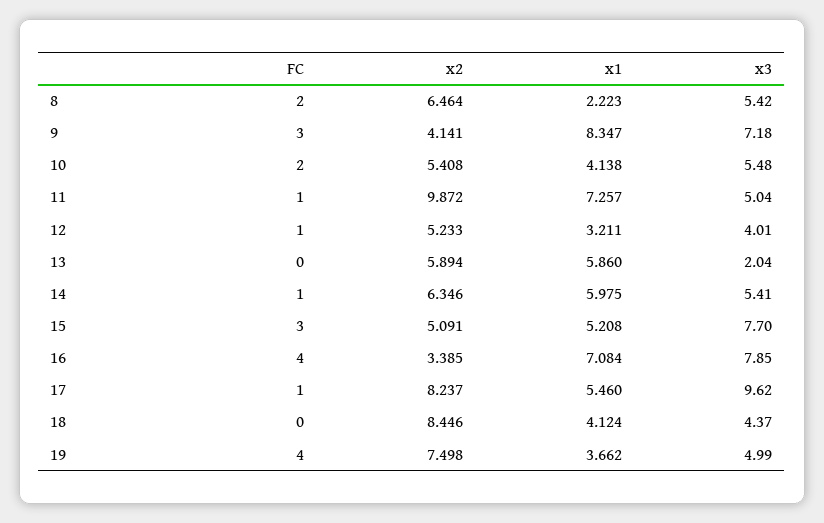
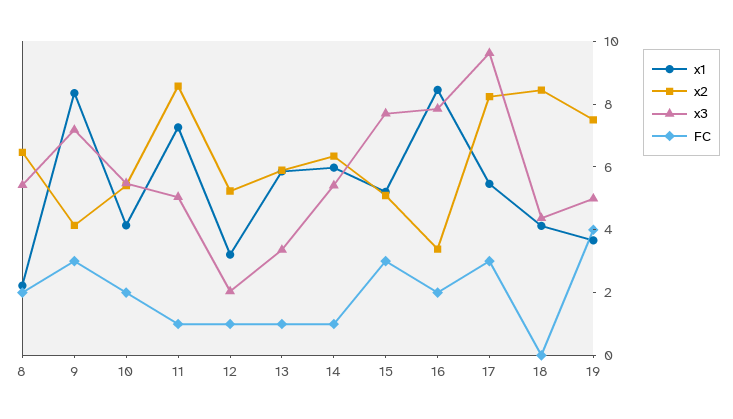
  {
    "FC": {
      "8": 2,
      "9": 3,
      "10": 2,
      "11": 1,
      "12": 1,
-     "13": 0,
+     "13": 1,
      "14": 1,
      "15": 3,
-     "16": 4,
+     "16": 2,
-     "17": 1,
+     "17": 3,
      "18": 0,
      "19": 4
    },
    "x2": {
      "8": 6.464,
      "9": 4.141,
      "10": 5.408,
-     "11": 9.872,
+     "11": 8.5,
      "12": 5.233,
      "13": 5.894,
      "14": 6.346,
      "15": 5.091,
      "16": 3.385,
      "17": 8.237,
      "18": 8.446,
      "19": 7.498
    },
    "x1": {
      "8": 2.223,
      "9": 8.347,
      "10": 4.138,
      "11": 7.257,
      "12": 3.211,
      "13": 5.86,
      "14": 5.975,
      "15": 5.208,
-     "16": 7.084,
+     "16": 8.5,
      "17": 5.46,
      "18": 4.124,
      "19": 3.662
    },
    "x3": {
      "8": 5.42,
      "9": 7.18,
      "10": 5.48,
      "11": 5.04,
-     "12": 4.01,
+     "12": 2,
-     "13": 2.04,
+     "13": 3.5,
      "14": 5.41,
      "15": 7.7,
      "16": 7.85,
      "17": 9.62,
      "18": 4.37,
      "19": 4.99
    }
  }

